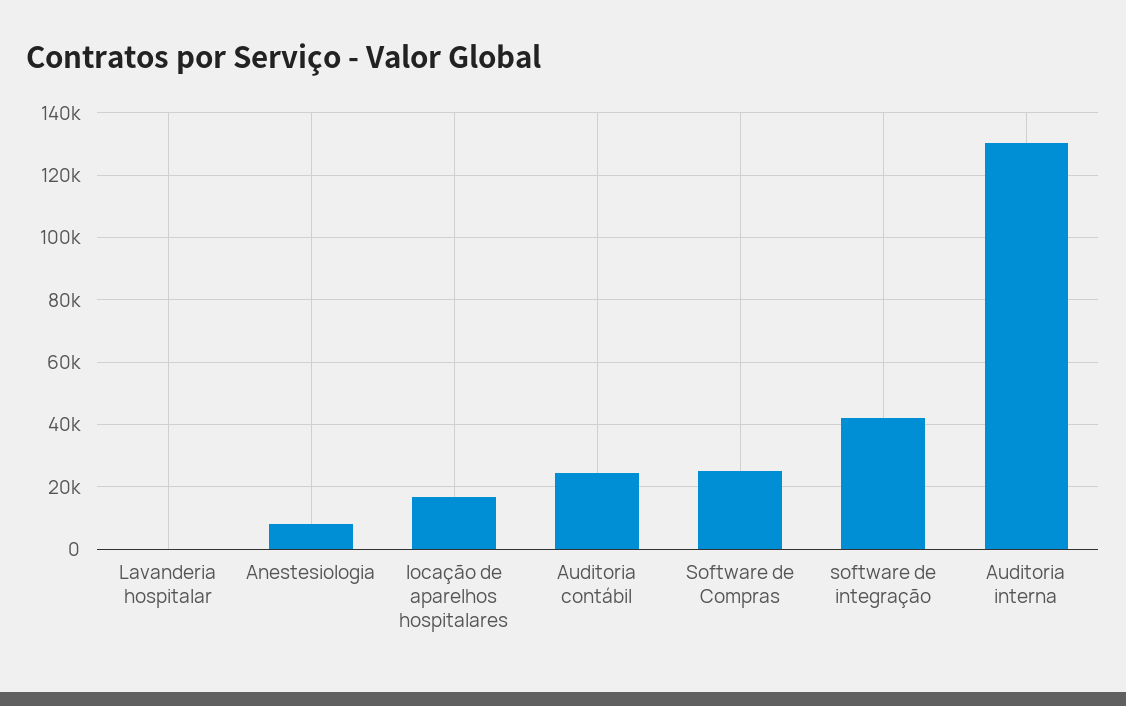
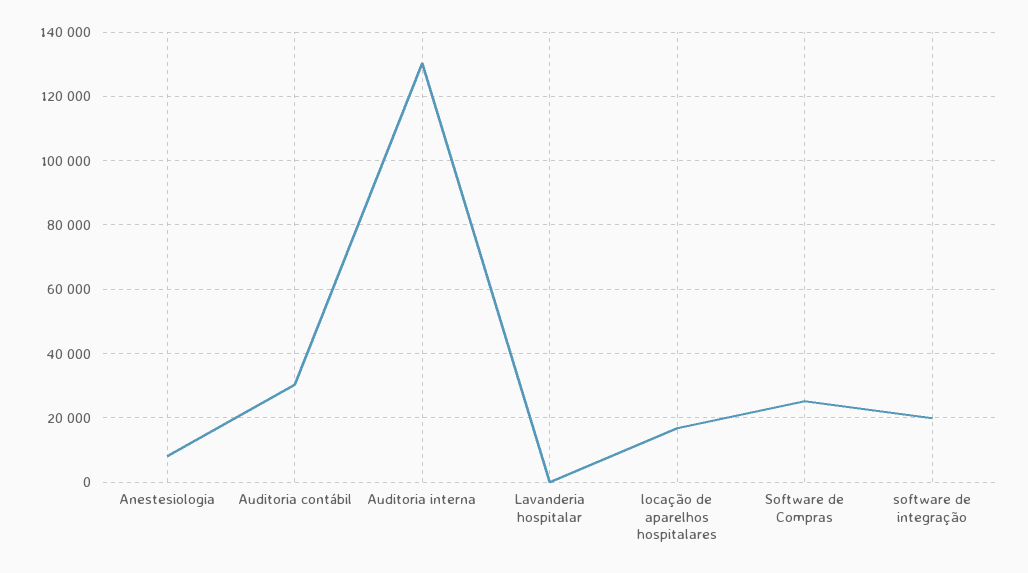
  {
    "Lavanderia hospitalar": 0,
    "Anestesiologia": 8000,
    "locação de aparelhos hospitalares": 16000,
-   "Auditoria contábil": 24000,
+   "Auditoria contábil": 30000,
    "Software de Compras": 26000,
-   "software de integração": 42000,
+   "software de integração": 20000,
    "Auditoria interna": 130000
  }

